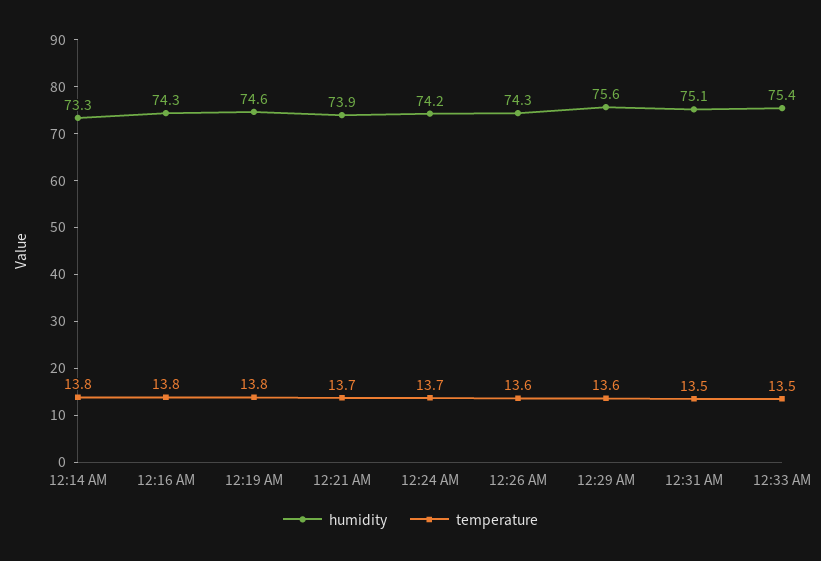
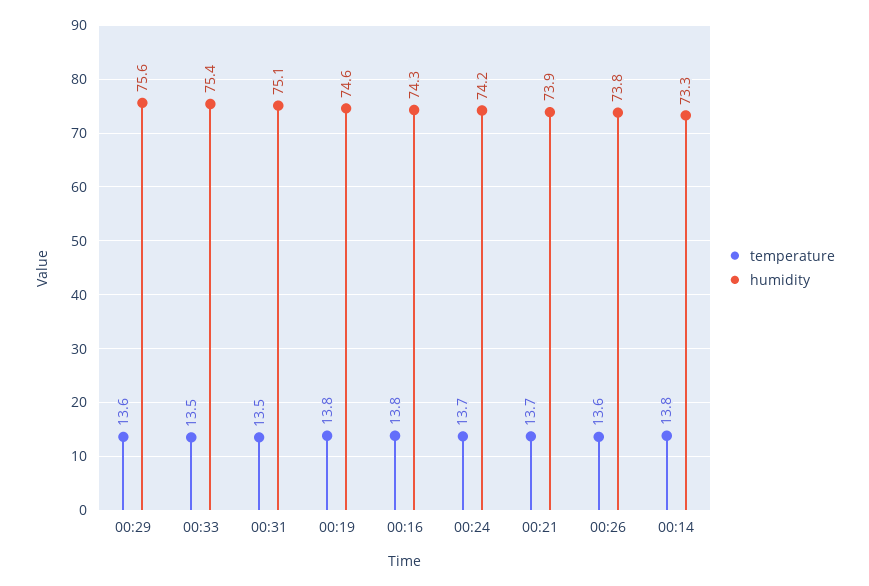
  {
    "humidity": {
      "12:14 AM": 73.3,
      "12:16 AM": 74.3,
      "12:19 AM": 74.6,
      "12:21 AM": 73.9,
      "12:24 AM": 74.2,
-     "12:26 AM": 74.3,
+     "12:26 AM": 73.8,
      "12:29 AM": 75.6,
      "12:31 AM": 75.1,
      "12:33 AM": 75.4
    },
    "temperature": {
      "12:14 AM": 13.8,
      "12:16 AM": 13.8,
      "12:19 AM": 13.8,
      "12:21 AM": 13.7,
      "12:24 AM": 13.7,
      "12:26 AM": 13.6,
      "12:29 AM": 13.6,
      "12:31 AM": 13.5,
      "12:33 AM": 13.5
    }
  }

